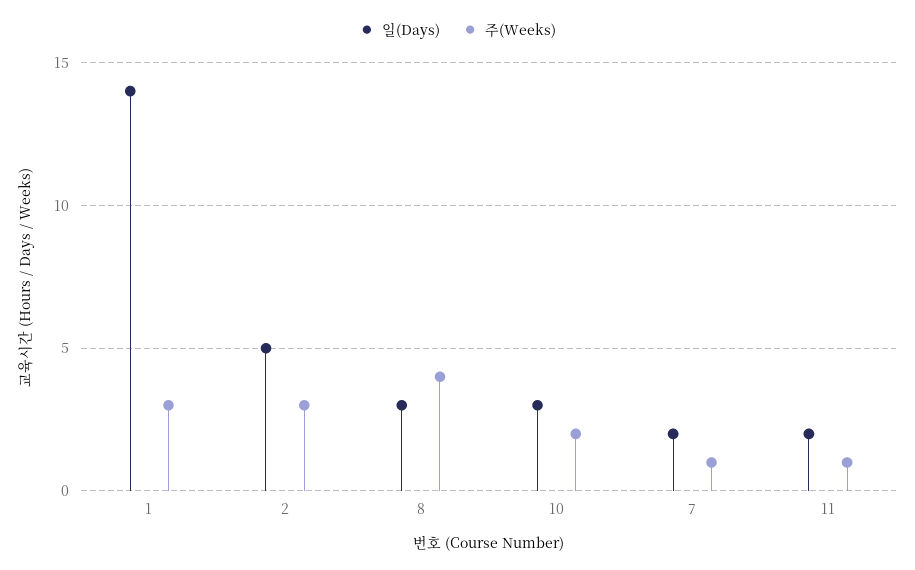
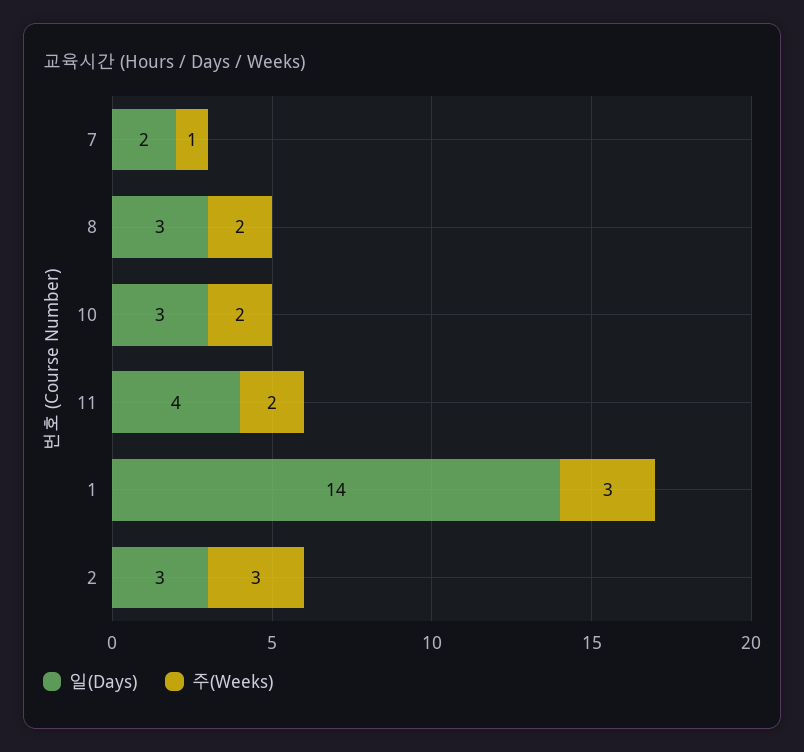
  {
    "일(Days)": {
      "1": 14,
-     "2": 5,
+     "2": 3,
      "8": 3,
      "10": 3,
      "7": 2,
-     "11": 2
+     "11": 4
    },
    "주(Weeks)": {
      "1": 3,
      "2": 3,
-     "8": 4,
+     "8": 2,
      "10": 2,
      "7": 1,
-     "11": 1
+     "11": 2
    }
  }

